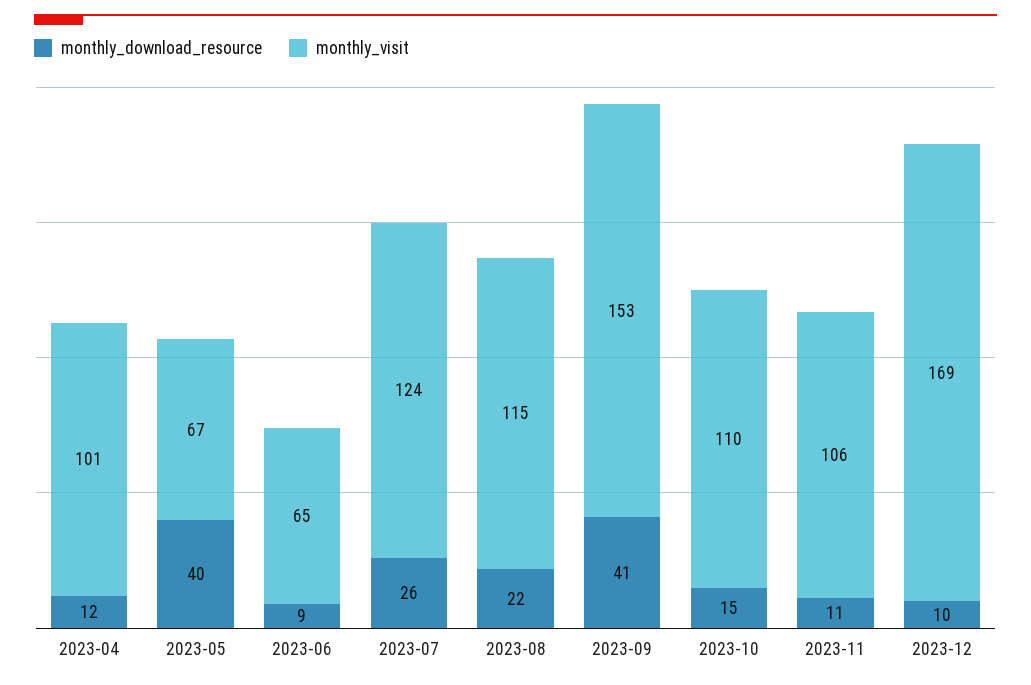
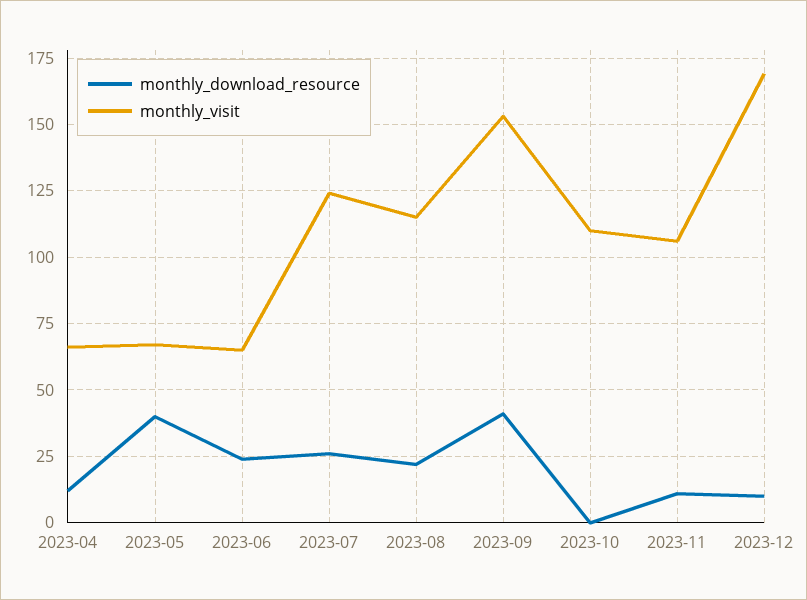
  {
    "monthly_download_resource": {
      "2023-04": 12,
      "2023-05": 40,
-     "2023-06": 9,
+     "2023-06": 25,
      "2023-07": 26,
      "2023-08": 22,
      "2023-09": 41,
-     "2023-10": 15,
+     "2023-10": 0,
      "2023-11": 11,
      "2023-12": 10
    },
    "monthly_visit": {
-     "2023-04": 101,
+     "2023-04": 65,
      "2023-05": 67,
      "2023-06": 65,
      "2023-07": 124,
      "2023-08": 115,
      "2023-09": 153,
      "2023-10": 110,
      "2023-11": 106,
      "2023-12": 169
    }
  }

